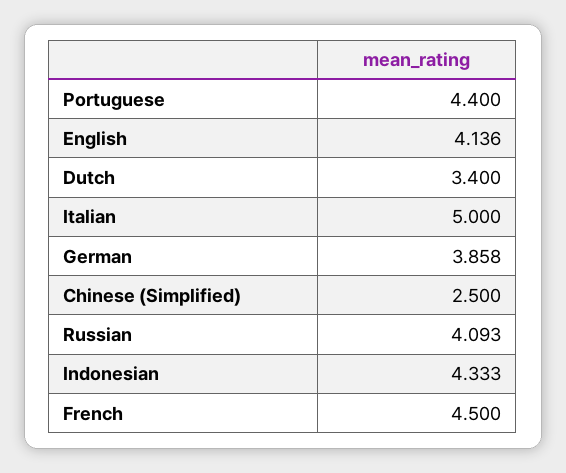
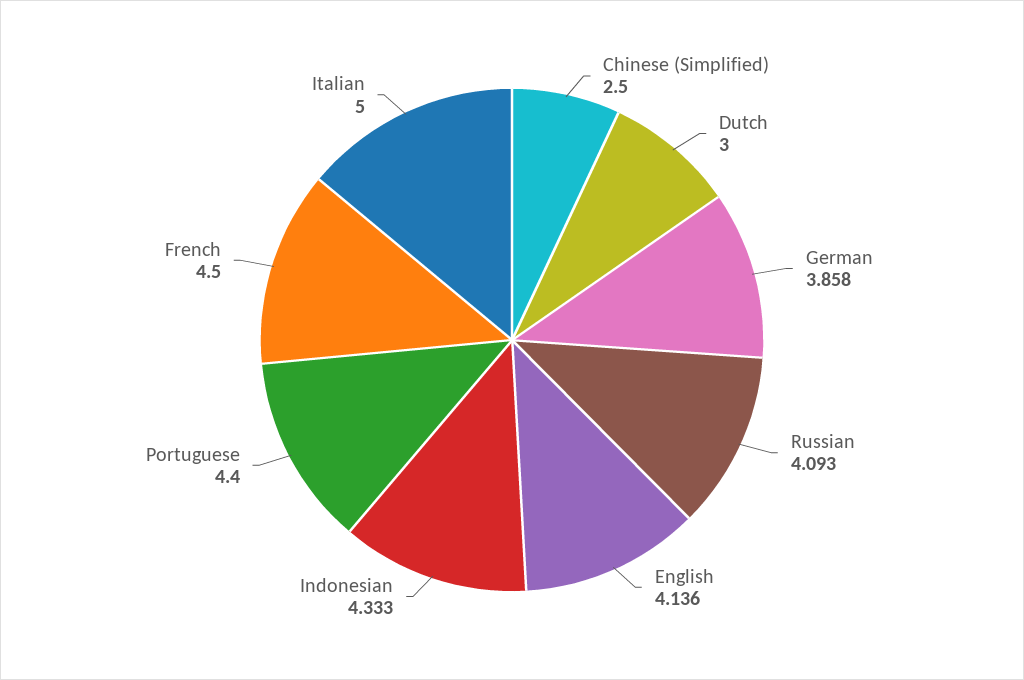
  {
    "Portuguese": 4.4,
    "English": 4.136,
-   "Dutch": 3.4,
+   "Dutch": 3,
    "Italian": 5,
    "German": 3.858,
    "Chinese (Simplified)": 2.5,
    "Russian": 4.093,
    "Indonesian": 4.333,
    "French": 4.5
  }

